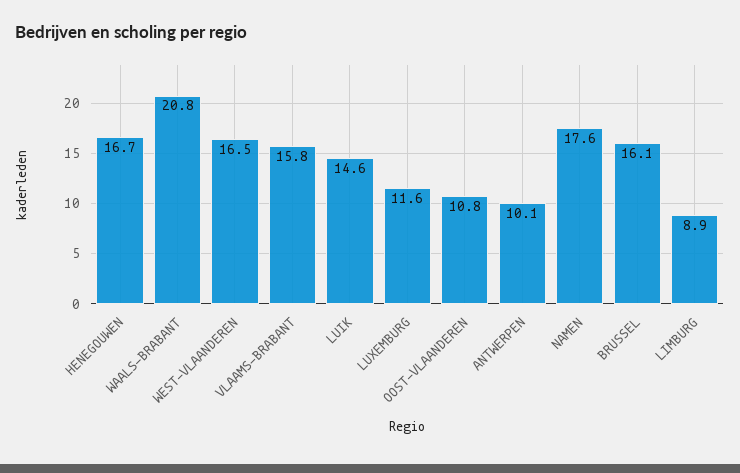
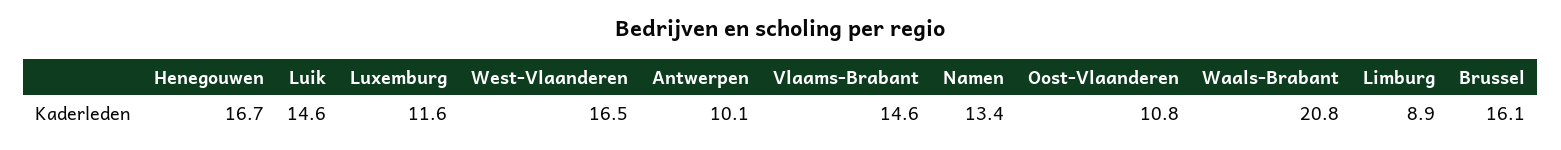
  {
    "HENEGOUWEN": 16.7,
    "WAALS-BRABANT": 20.8,
    "WEST-VLAANDEREN": 16.5,
-   "VLAAMS-BRABANT": 15.8,
+   "VLAAMS-BRABANT": 14.6,
    "LUIK": 14.6,
    "LUXEMBURG": 11.6,
    "OOST-VLAANDEREN": 10.8,
    "ANTWERPEN": 10.1,
-   "NAMEN": 17.6,
+   "NAMEN": 13.4,
    "BRUSSEL": 16.1,
    "LIMBURG": 8.9
  }

